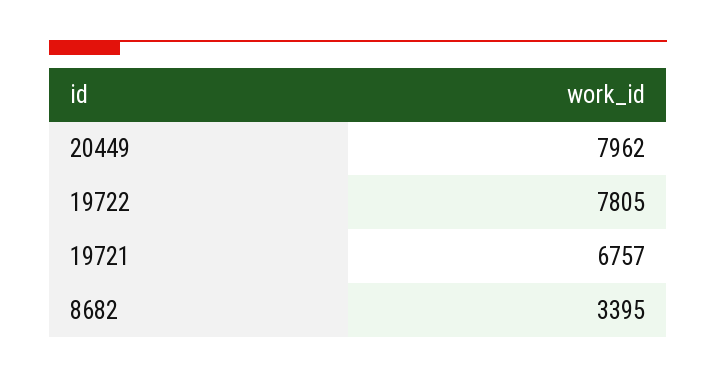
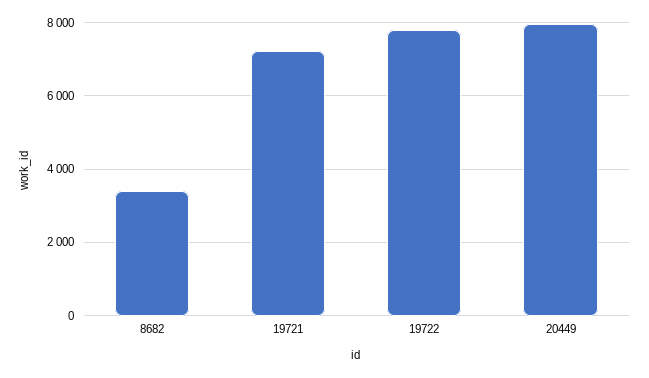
  {
    "20449": 7962,
    "19722": 7805,
-   "19721": 6757,
+   "19721": 7200,
    "8682": 3395
  }

